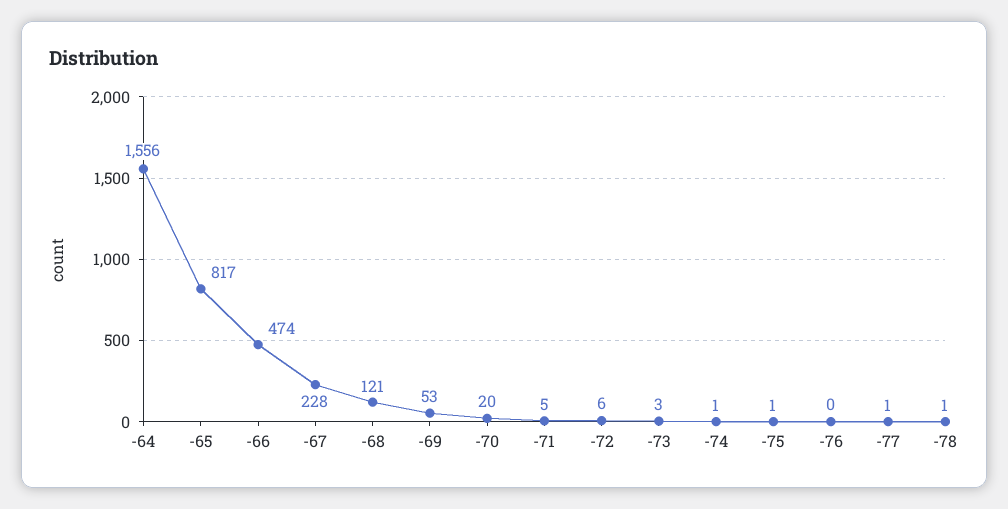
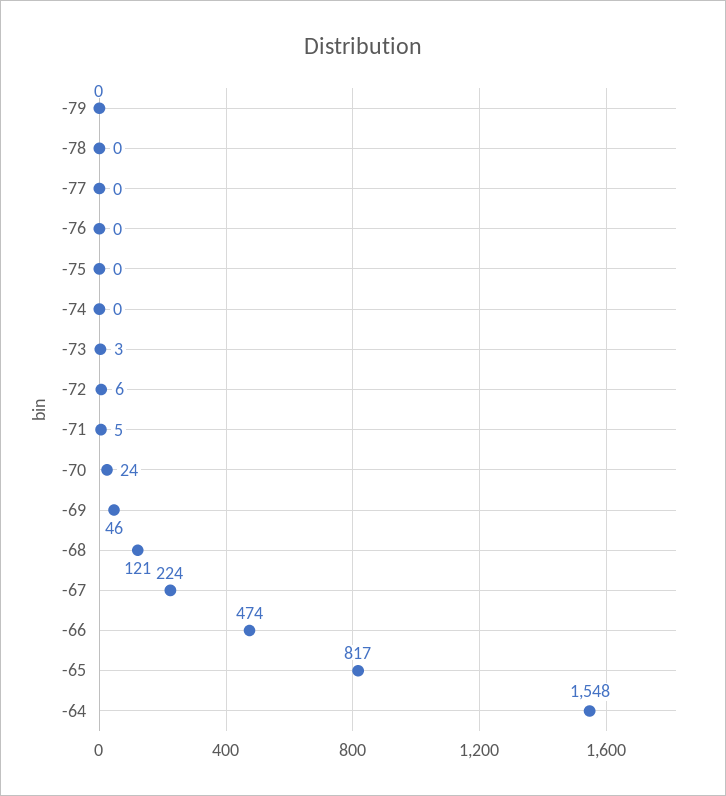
  {
-   "-64": 1556,
+   "-64": 1548,
    "-65": 817,
    "-66": 474,
-   "-67": 228,
+   "-67": 224,
    "-68": 121,
-   "-69": 53,
+   "-69": 46,
-   "-70": 20,
+   "-70": 24,
    "-71": 5,
    "-72": 6,
    "-73": 3,
-   "-74": 1,
+   "-74": 0,
-   "-75": 1,
+   "-75": 0,
    "-76": 0,
-   "-77": 1,
+   "-77": 0,
-   "-78": 1
+   "-78": 0,
+   "-79": 0
  }

